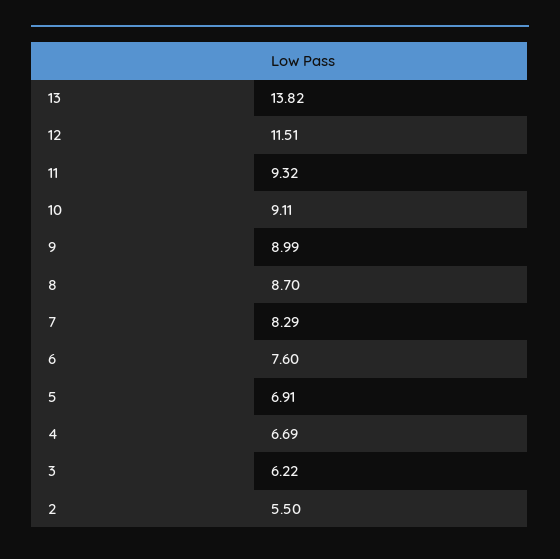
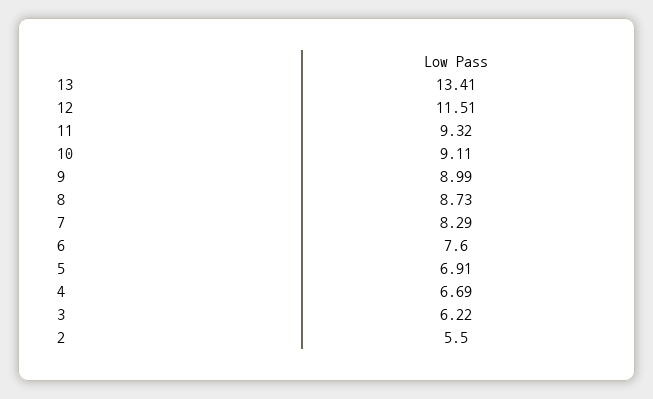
  {
-   "13": 13.82,
+   "13": 13.41,
    "12": 11.51,
    "11": 9.32,
    "10": 9.11,
    "9": 8.99,
-   "8": 8.7,
+   "8": 8.73,
    "7": 8.29,
    "6": 7.6,
    "5": 6.91,
    "4": 6.69,
    "3": 6.22,
    "2": 5.5
  }

